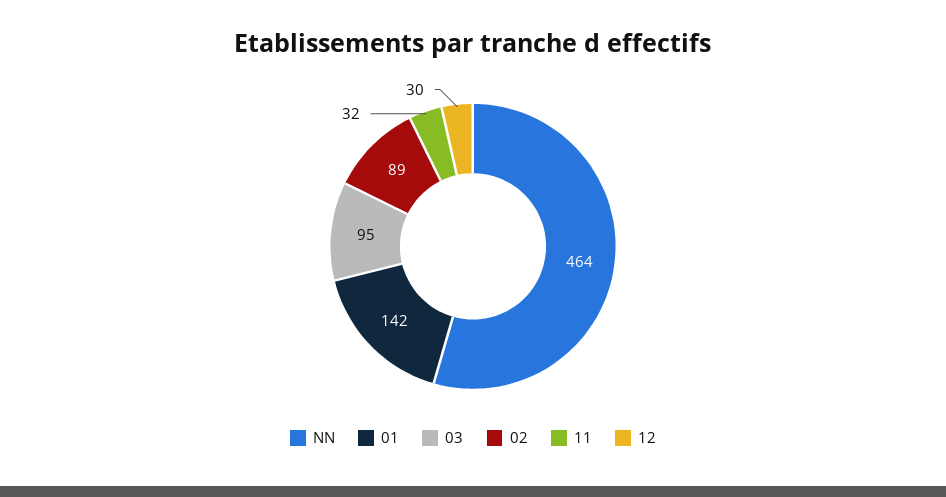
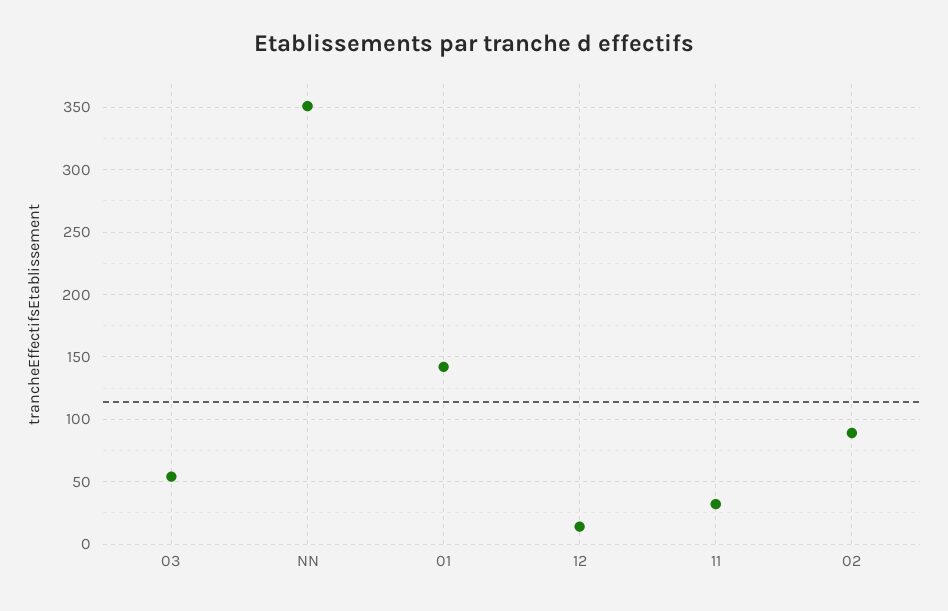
  {
-   "NN": 464,
+   "NN": 350,
    "01": 142,
-   "03": 95,
+   "03": 55,
    "02": 89,
    "11": 32,
-   "12": 30
+   "12": 15
  }

